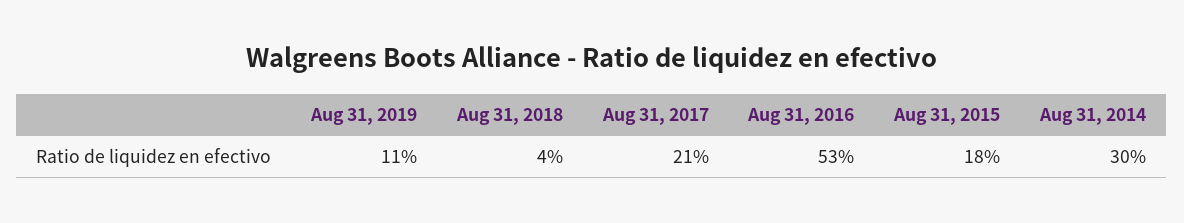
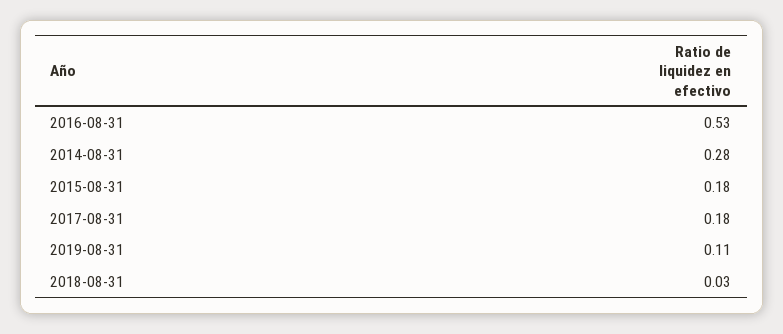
  {
    "Aug 31, 2019": 0.11,
-   "Aug 31, 2018": 0.04,
+   "Aug 31, 2018": 0.03,
-   "Aug 31, 2017": 0.21,
+   "Aug 31, 2017": 0.18,
    "Aug 31, 2016": 0.53,
    "Aug 31, 2015": 0.18,
-   "Aug 31, 2014": 0.3
+   "Aug 31, 2014": 0.28
  }

